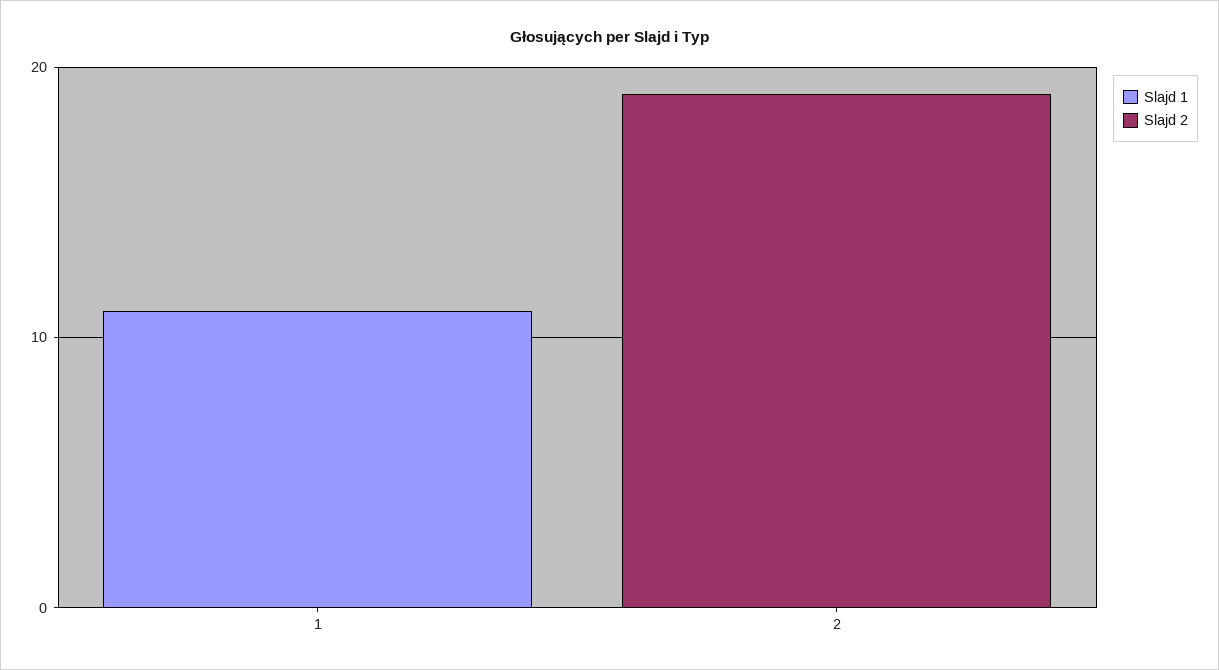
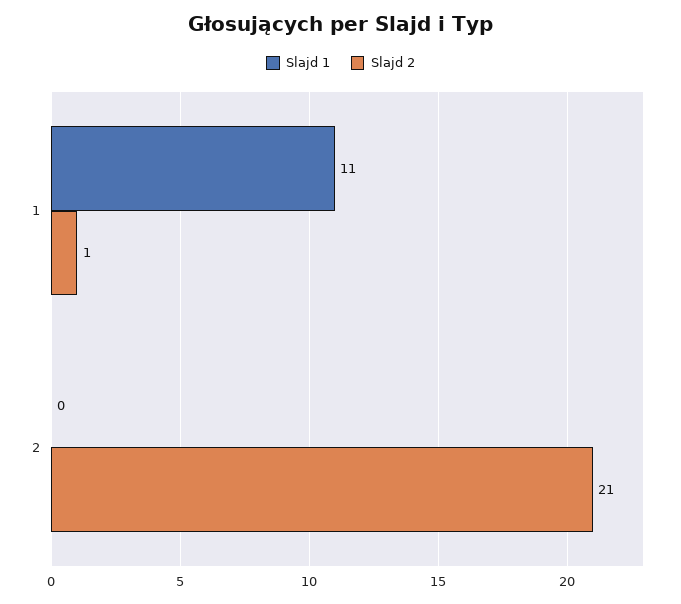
  {
    "Slajd 1": {
      "1": 11,
      "2": 0
    },
    "Slajd 2": {
-     "1": 0,
+     "1": 1,
-     "2": 19
+     "2": 21
    }
  }

